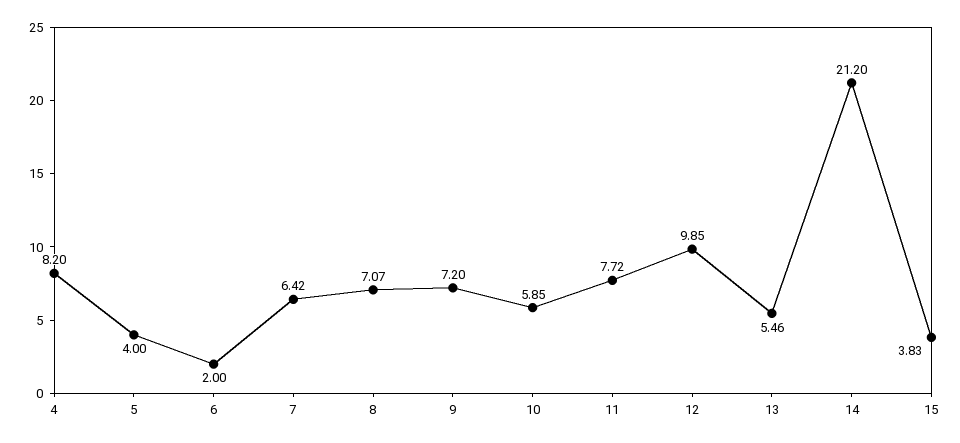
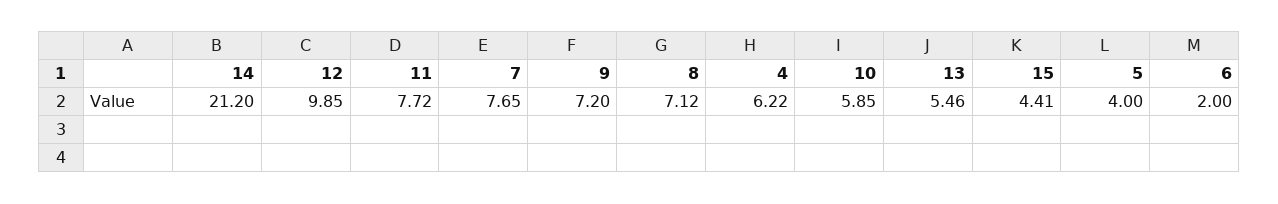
  {
-   "4": 8.2,
+   "4": 6.22,
    "5": 4,
    "6": 2,
-   "7": 6.42,
+   "7": 7.65,
-   "8": 7.07,
+   "8": 7.12,
    "9": 7.2,
    "10": 5.85,
    "11": 7.72,
    "12": 9.85,
    "13": 5.46,
    "14": 21.2,
-   "15": 3.83
+   "15": 4.41
  }

